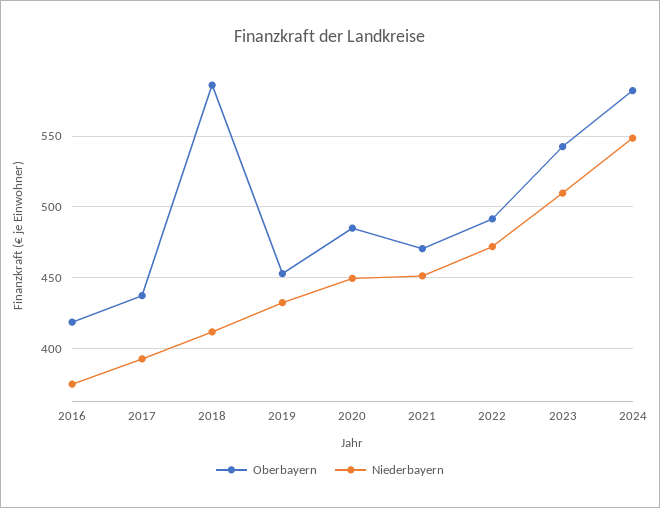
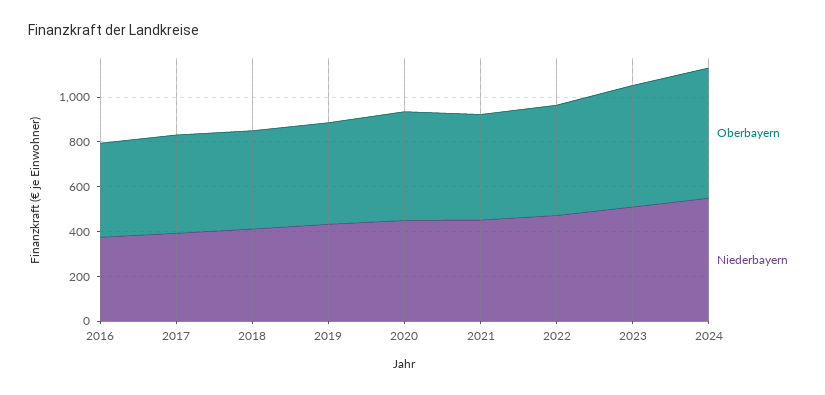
  {
    "Oberbayern": {
      "2016": 420,
      "2017": 440,
-     "2018": 585,
+     "2018": 450,
      "2019": 455,
      "2020": 485,
      "2021": 470,
      "2022": 490,
      "2023": 545,
      "2024": 580
    },
    "Niederbayern": {
      "2016": 375,
      "2017": 395,
      "2018": 410,
      "2019": 435,
      "2020": 450,
      "2021": 450,
      "2022": 470,
      "2023": 510,
      "2024": 550
    }
  }

